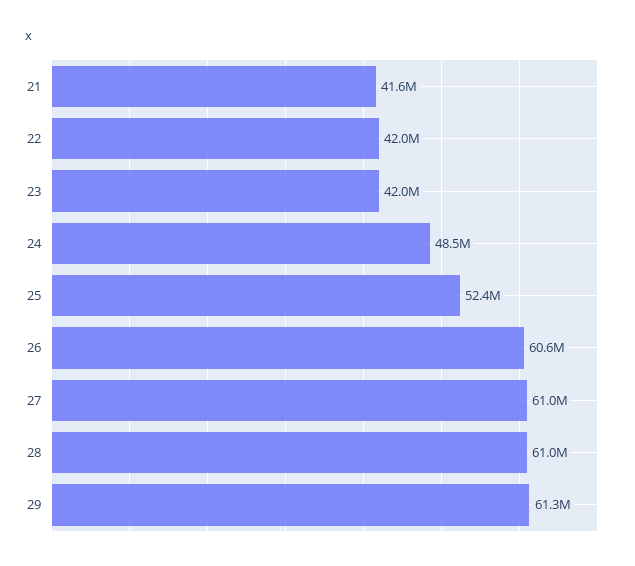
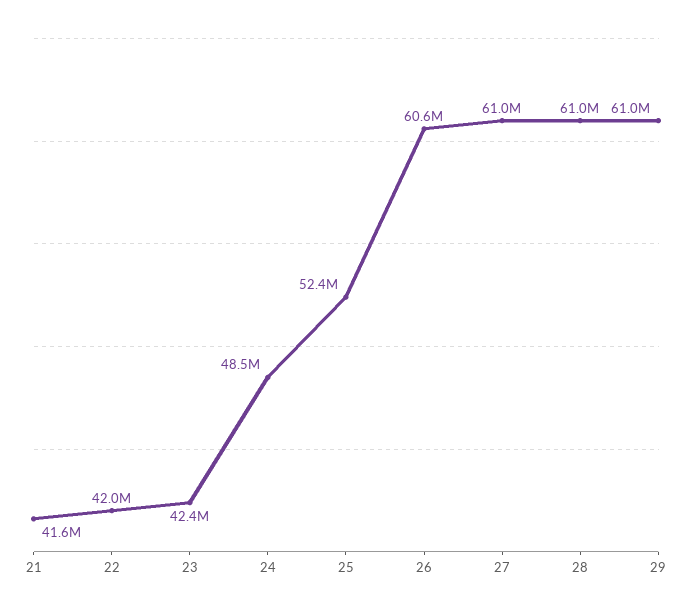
  {
    "21": 41600000,
    "22": 42000000,
-   "23": 42000000,
+   "23": 42400000,
    "24": 48500000,
    "25": 52400000,
    "26": 60600000,
    "27": 61000000,
    "28": 61000000,
-   "29": 61300000
+   "29": 61000000
  }

